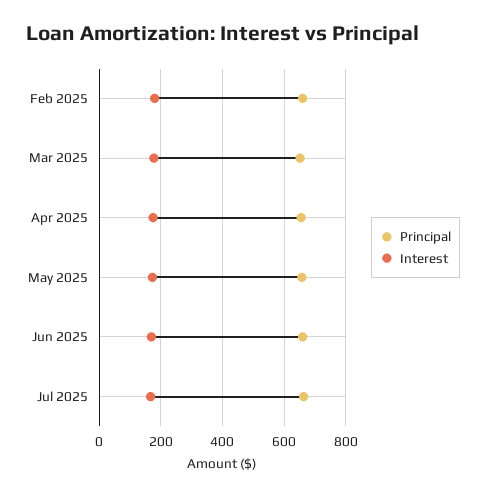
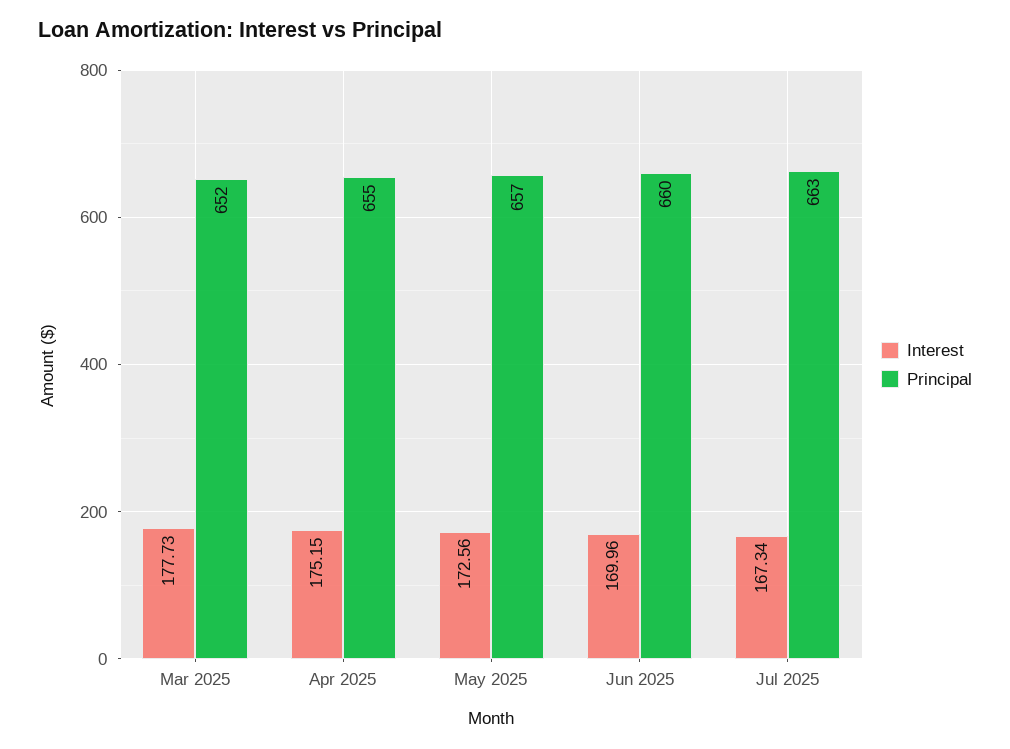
  {
    "Principal": {
-     "Feb 2025": 660,
      "Mar 2025": 652,
      "Apr 2025": 655,
      "May 2025": 657,
      "Jun 2025": 660,
      "Jul 2025": 663
    },
    "Interest": {
-     "Feb 2025": 180,
      "Mar 2025": 177.73,
      "Apr 2025": 175.15,
      "May 2025": 172.56,
      "Jun 2025": 169.96,
      "Jul 2025": 167.34
    }
  }

